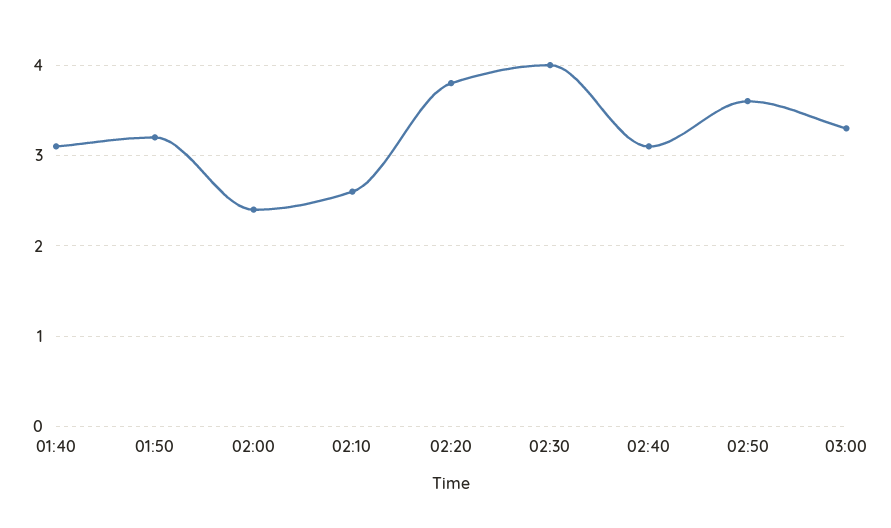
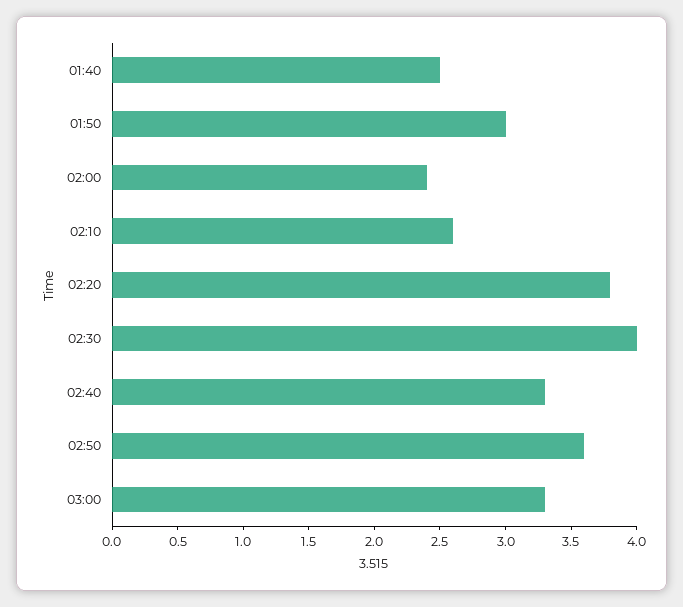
  {
-   "01:40": 3.1,
+   "01:40": 2.5,
-   "01:50": 3.2,
+   "01:50": 3,
    "02:00": 2.4,
    "02:10": 2.6,
    "02:20": 3.8,
    "02:30": 4,
-   "02:40": 3.1,
+   "02:40": 3.3,
    "02:50": 3.6,
    "03:00": 3.3
  }

